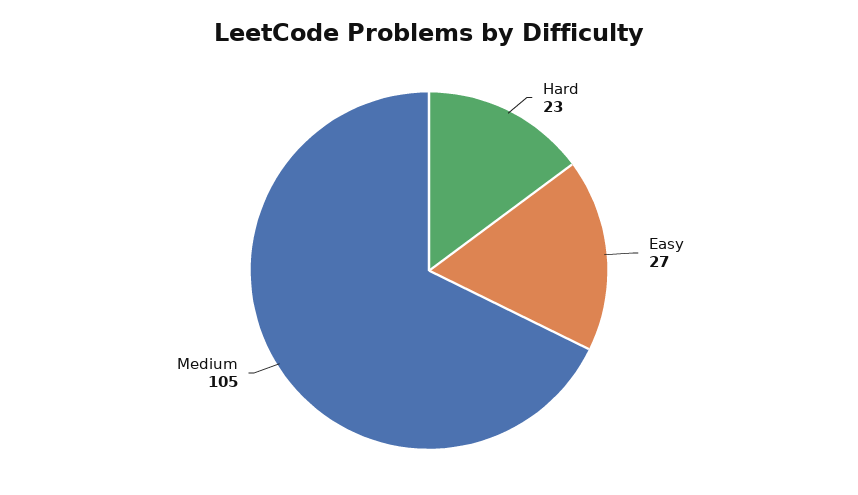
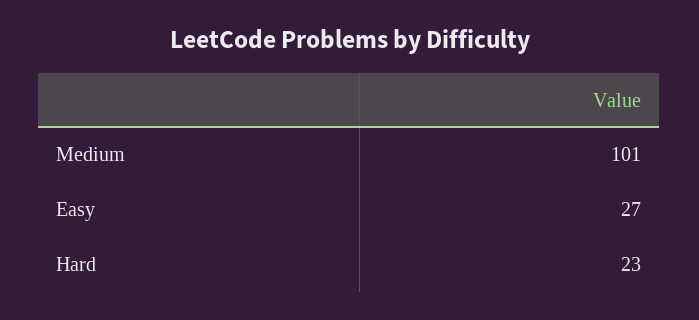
  {
    "Hard": 23,
    "Easy": 27,
-   "Medium": 105
+   "Medium": 101
  }

